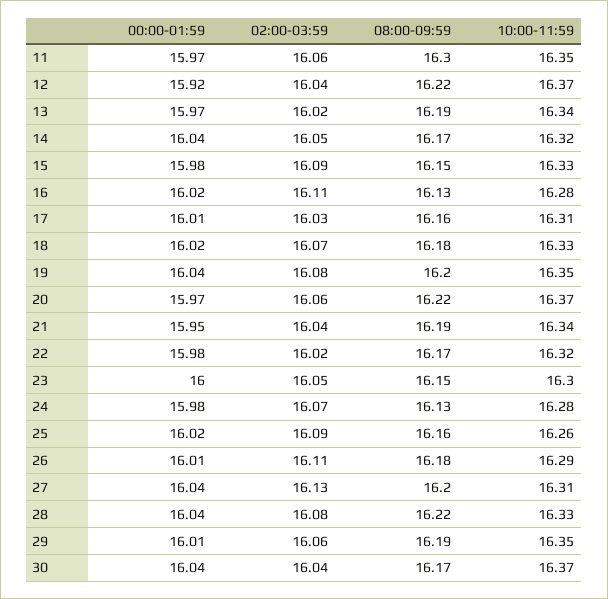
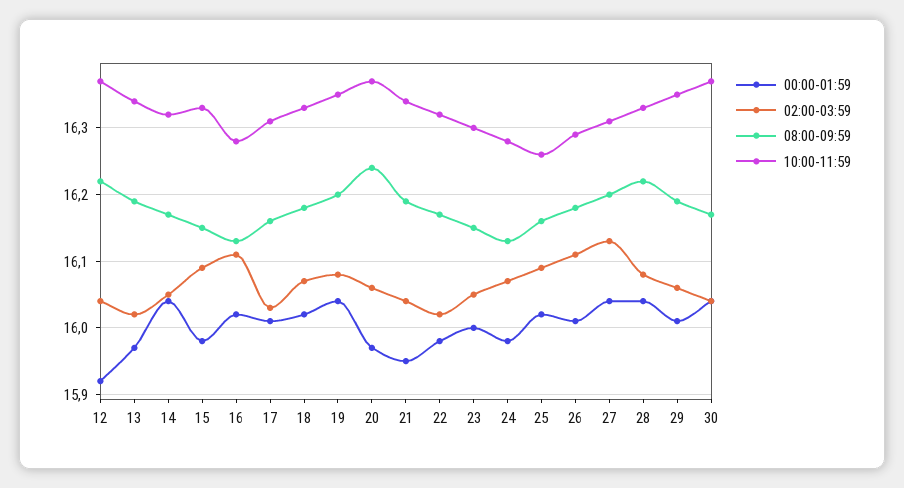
  {
    "00:00-01:59": {
-     "11": 15.97,
      "12": 15.92,
      "13": 15.97,
      "14": 16.04,
      "15": 15.98,
      "16": 16.02,
      "17": 16.01,
      "18": 16.02,
      "19": 16.04,
      "20": 15.97,
      "21": 15.95,
      "22": 15.98,
      "23": 16,
      "24": 15.98,
      "25": 16.02,
      "26": 16.01,
      "27": 16.04,
      "28": 16.04,
      "29": 16.01,
      "30": 16.04
    },
    "02:00-03:59": {
-     "11": 16.06,
      "12": 16.04,
      "13": 16.02,
      "14": 16.05,
      "15": 16.09,
      "16": 16.11,
      "17": 16.03,
      "18": 16.07,
      "19": 16.08,
      "20": 16.06,
      "21": 16.04,
      "22": 16.02,
      "23": 16.05,
      "24": 16.07,
      "25": 16.09,
      "26": 16.11,
      "27": 16.13,
      "28": 16.08,
      "29": 16.06,
      "30": 16.04
    },
    "08:00-09:59": {
-     "11": 16.3,
      "12": 16.22,
      "13": 16.19,
      "14": 16.17,
      "15": 16.15,
      "16": 16.13,
      "17": 16.16,
      "18": 16.18,
      "19": 16.2,
-     "20": 16.22,
+     "20": 16.24,
      "21": 16.19,
      "22": 16.17,
      "23": 16.15,
      "24": 16.13,
      "25": 16.16,
      "26": 16.18,
      "27": 16.2,
      "28": 16.22,
      "29": 16.19,
      "30": 16.17
    },
    "10:00-11:59": {
-     "11": 16.35,
      "12": 16.37,
      "13": 16.34,
      "14": 16.32,
      "15": 16.33,
      "16": 16.28,
      "17": 16.31,
      "18": 16.33,
      "19": 16.35,
      "20": 16.37,
      "21": 16.34,
      "22": 16.32,
      "23": 16.3,
      "24": 16.28,
      "25": 16.26,
      "26": 16.29,
      "27": 16.31,
      "28": 16.33,
      "29": 16.35,
      "30": 16.37
    }
  }

